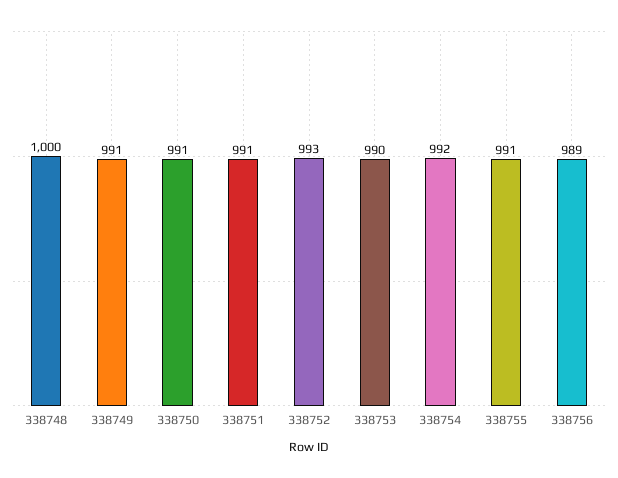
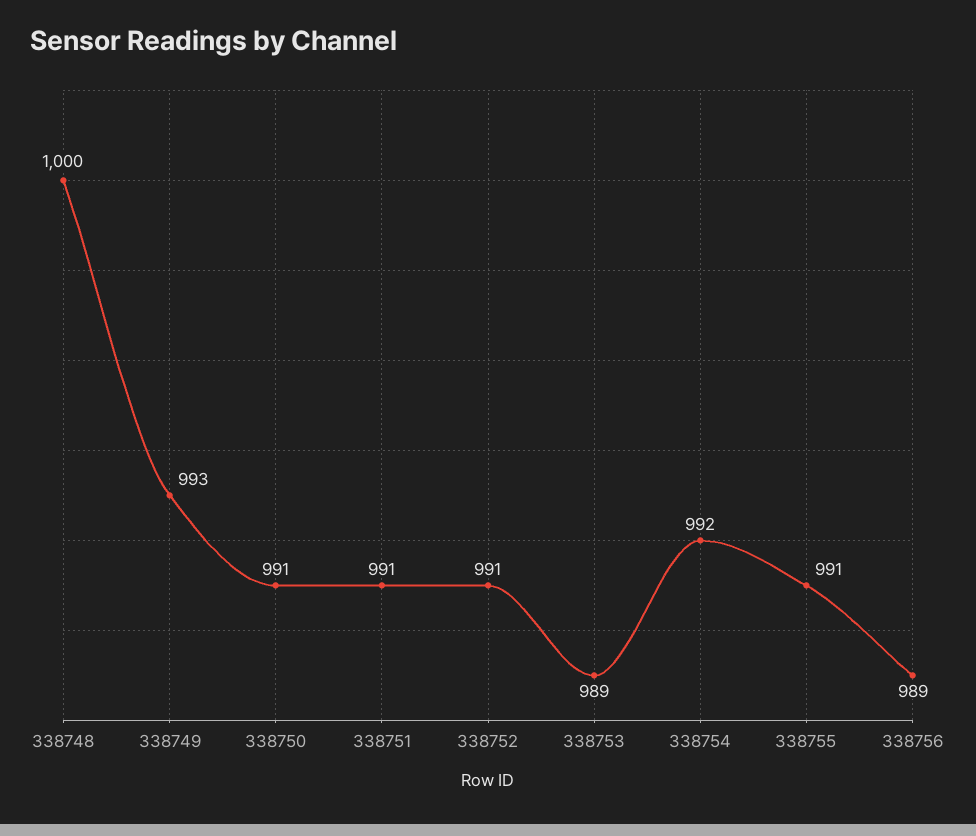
  {
    "338748": 1000,
-   "338749": 991,
+   "338749": 993,
    "338750": 991,
    "338751": 991,
-   "338752": 993,
+   "338752": 991,
-   "338753": 990,
+   "338753": 989,
    "338754": 992,
    "338755": 991,
    "338756": 989
  }

